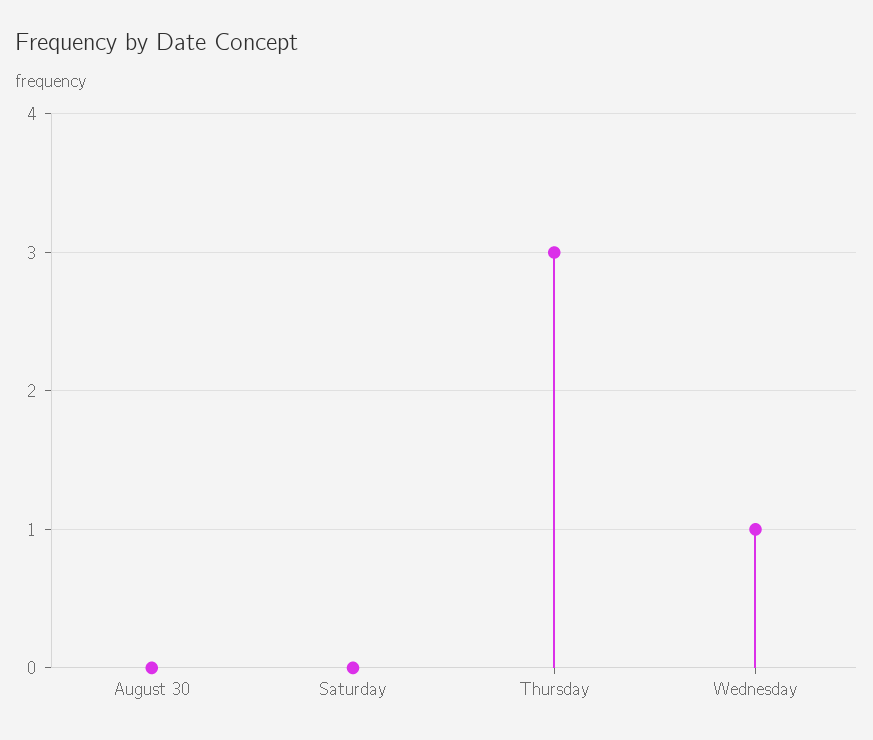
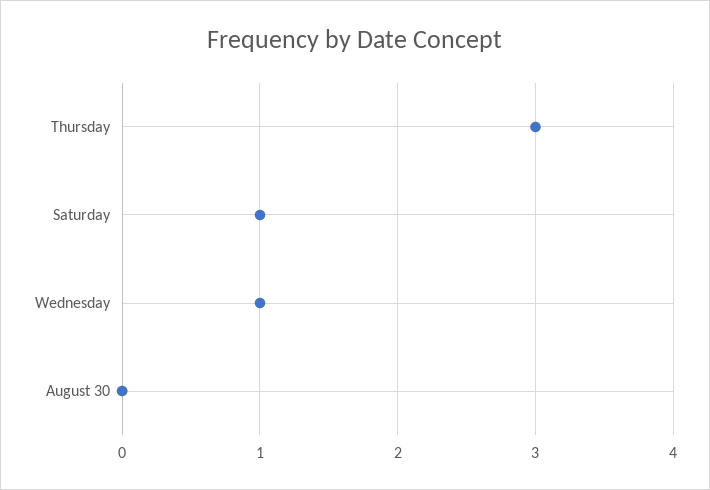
  {
    "August 30": 0,
-   "Saturday": 0,
+   "Saturday": 1,
    "Thursday": 3,
    "Wednesday": 1
  }

